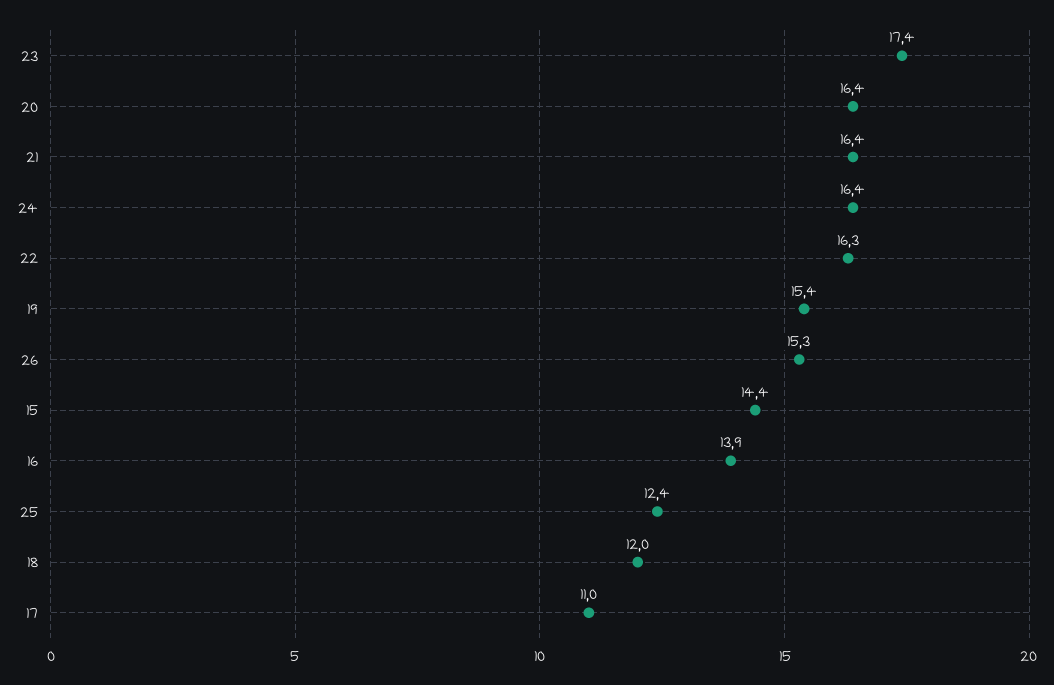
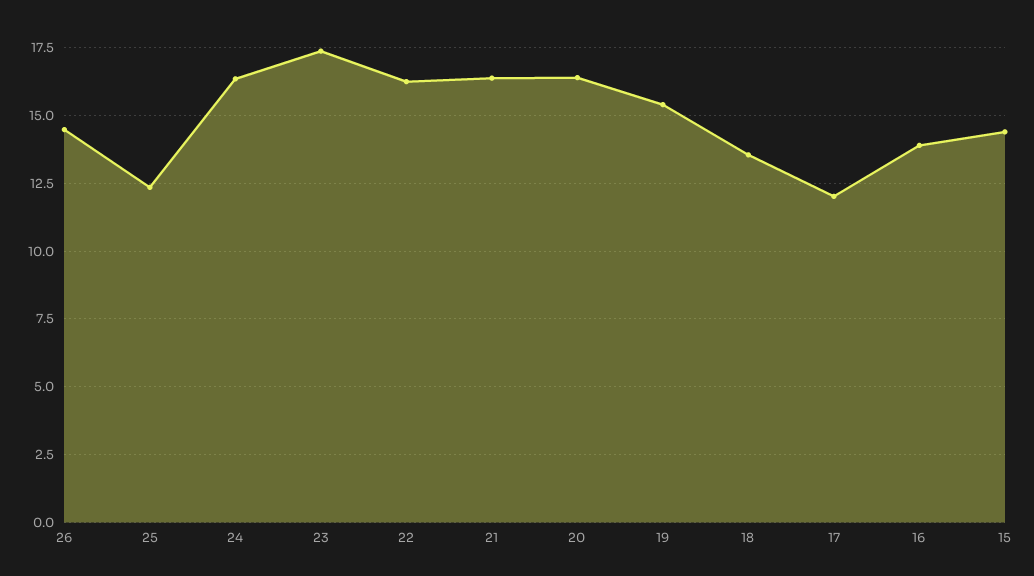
  {
    "23": 17.4,
    "20": 16.4,
    "21": 16.4,
    "24": 16.4,
    "22": 16.3,
    "19": 15.4,
-   "26": 15.3,
+   "26": 14.5,
    "15": 14.4,
    "16": 13.9,
    "25": 12.4,
-   "18": 12,
+   "18": 13.5,
-   "17": 11
+   "17": 12
  }

